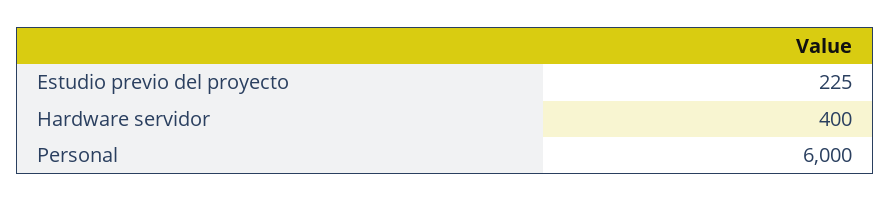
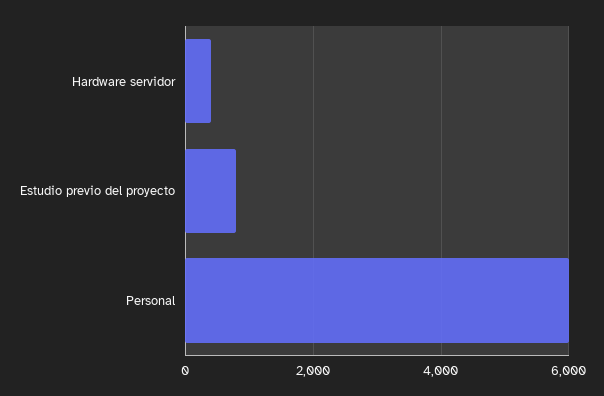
  {
-   "Estudio previo del proyecto": 225,
+   "Estudio previo del proyecto": 800,
    "Hardware servidor": 400,
    "Personal": 6000
  }

